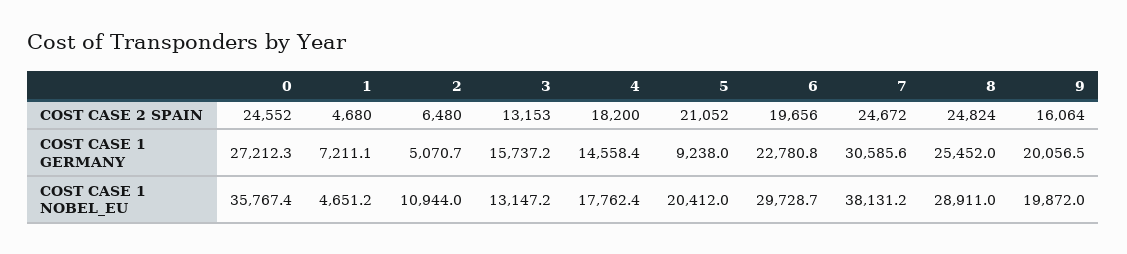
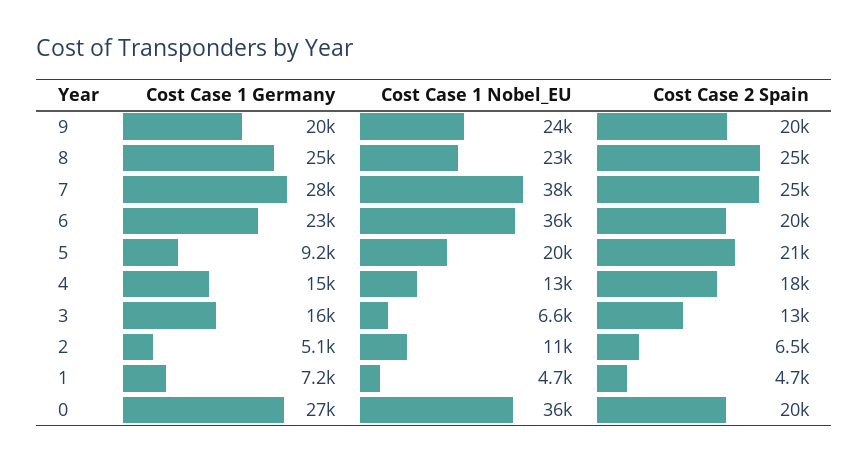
  {
    "0": {
-     "COST CASE 2 SPAIN": 24552,
+     "COST CASE 2 SPAIN": 20000,
      "COST CASE 1 GERMANY": 27212.3,
      "COST CASE 1 NOBEL_EU": 35767.4
    },
    "1": {
      "COST CASE 2 SPAIN": 4680,
      "COST CASE 1 GERMANY": 7211.1,
      "COST CASE 1 NOBEL_EU": 4651.2
    },
    "2": {
      "COST CASE 2 SPAIN": 6480,
      "COST CASE 1 GERMANY": 5070.7,
      "COST CASE 1 NOBEL_EU": 10944
    },
    "3": {
      "COST CASE 2 SPAIN": 13153,
      "COST CASE 1 GERMANY": 15737.2,
-     "COST CASE 1 NOBEL_EU": 13147.2
+     "COST CASE 1 NOBEL_EU": 6600
    },
    "4": {
      "COST CASE 2 SPAIN": 18200,
      "COST CASE 1 GERMANY": 14558.4,
-     "COST CASE 1 NOBEL_EU": 17762.4
+     "COST CASE 1 NOBEL_EU": 13000
    },
    "5": {
      "COST CASE 2 SPAIN": 21052,
      "COST CASE 1 GERMANY": 9238,
      "COST CASE 1 NOBEL_EU": 20412
    },
    "6": {
      "COST CASE 2 SPAIN": 19656,
      "COST CASE 1 GERMANY": 22780.8,
-     "COST CASE 1 NOBEL_EU": 29728.7
+     "COST CASE 1 NOBEL_EU": 36000
    },
    "7": {
      "COST CASE 2 SPAIN": 24672,
-     "COST CASE 1 GERMANY": 30585.6,
+     "COST CASE 1 GERMANY": 28000,
      "COST CASE 1 NOBEL_EU": 38131.2
    },
    "8": {
      "COST CASE 2 SPAIN": 24824,
      "COST CASE 1 GERMANY": 25452,
-     "COST CASE 1 NOBEL_EU": 28911
+     "COST CASE 1 NOBEL_EU": 23000
    },
    "9": {
-     "COST CASE 2 SPAIN": 16064,
+     "COST CASE 2 SPAIN": 20000,
      "COST CASE 1 GERMANY": 20056.5,
-     "COST CASE 1 NOBEL_EU": 19872
+     "COST CASE 1 NOBEL_EU": 24000
    }
  }

